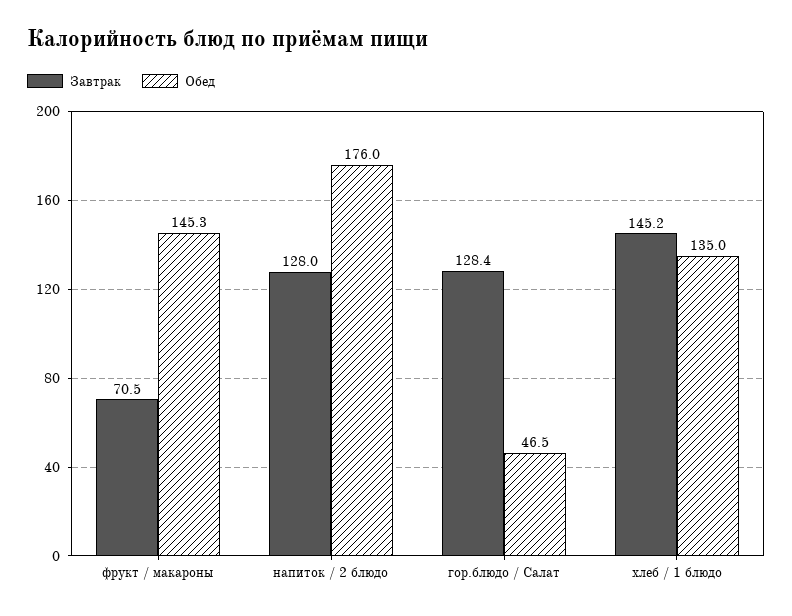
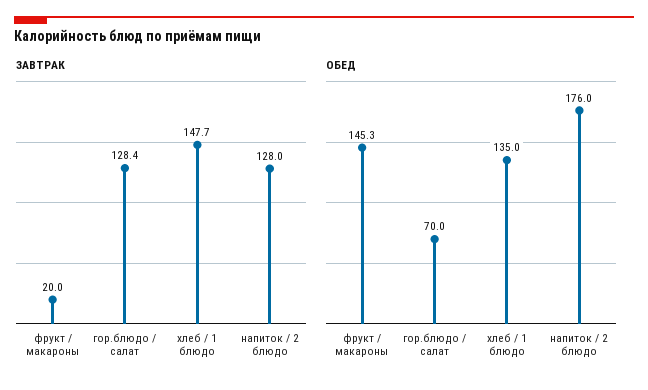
  {
    "Завтрак": {
-     "фрукт / макароны": 70.5,
+     "фрукт / макароны": 20,
      "напиток / 2 блюдо": 128,
      "гор.блюдо / Салат": 128.4,
-     "хлеб / 1 блюдо": 145.2
+     "хлеб / 1 блюдо": 147.7
    },
    "Обед": {
      "фрукт / макароны": 145.3,
      "напиток / 2 блюдо": 176,
-     "гор.блюдо / Салат": 46.5,
+     "гор.блюдо / Салат": 70,
      "хлеб / 1 блюдо": 135
    }
  }

